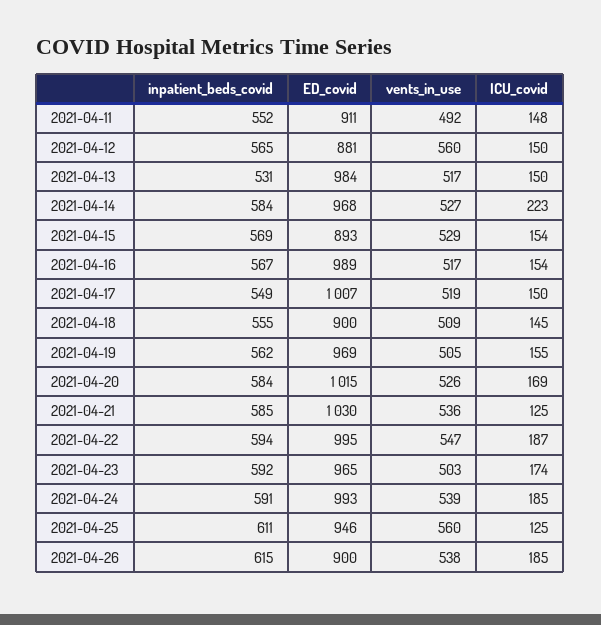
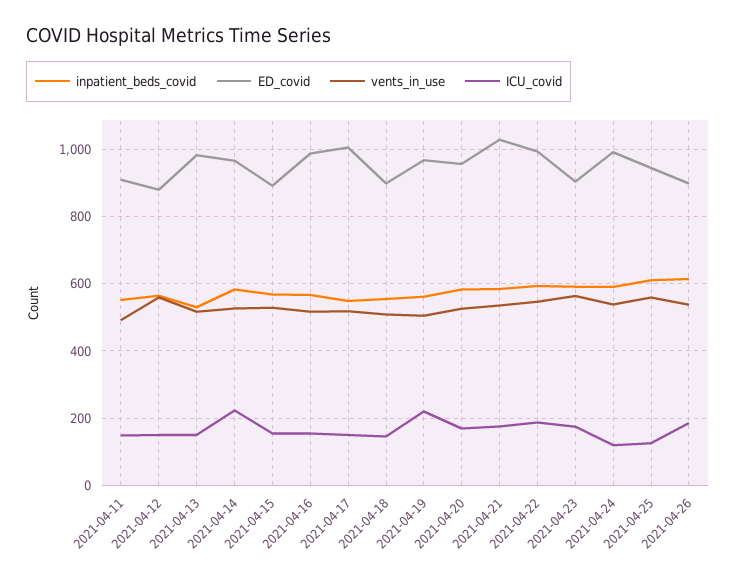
  {
    "inpatient_beds_covid": {
      "2021-04-11": 552,
      "2021-04-12": 565,
      "2021-04-13": 531,
      "2021-04-14": 584,
      "2021-04-15": 569,
      "2021-04-16": 567,
      "2021-04-17": 549,
      "2021-04-18": 555,
      "2021-04-19": 562,
      "2021-04-20": 584,
      "2021-04-21": 585,
      "2021-04-22": 594,
      "2021-04-23": 592,
      "2021-04-24": 591,
      "2021-04-25": 611,
      "2021-04-26": 615
    },
    "ED_covid": {
      "2021-04-11": 911,
      "2021-04-12": 881,
      "2021-04-13": 984,
      "2021-04-14": 968,
      "2021-04-15": 893,
      "2021-04-16": 989,
      "2021-04-17": 1007,
      "2021-04-18": 900,
      "2021-04-19": 969,
-     "2021-04-20": 1015,
+     "2021-04-20": 960,
      "2021-04-21": 1030,
      "2021-04-22": 995,
-     "2021-04-23": 965,
+     "2021-04-23": 900,
      "2021-04-24": 993,
      "2021-04-25": 946,
      "2021-04-26": 900
    },
    "vents_in_use": {
      "2021-04-11": 492,
      "2021-04-12": 560,
      "2021-04-13": 517,
      "2021-04-14": 527,
      "2021-04-15": 529,
      "2021-04-16": 517,
      "2021-04-17": 519,
      "2021-04-18": 509,
      "2021-04-19": 505,
      "2021-04-20": 526,
      "2021-04-21": 536,
      "2021-04-22": 547,
-     "2021-04-23": 503,
+     "2021-04-23": 560,
      "2021-04-24": 539,
      "2021-04-25": 560,
      "2021-04-26": 538
    },
    "ICU_covid": {
      "2021-04-11": 148,
      "2021-04-12": 150,
      "2021-04-13": 150,
      "2021-04-14": 223,
      "2021-04-15": 154,
      "2021-04-16": 154,
      "2021-04-17": 150,
      "2021-04-18": 145,
-     "2021-04-19": 155,
+     "2021-04-19": 220,
      "2021-04-20": 169,
-     "2021-04-21": 125,
+     "2021-04-21": 180,
      "2021-04-22": 187,
      "2021-04-23": 174,
-     "2021-04-24": 185,
+     "2021-04-24": 120,
      "2021-04-25": 125,
      "2021-04-26": 185
    }
  }

